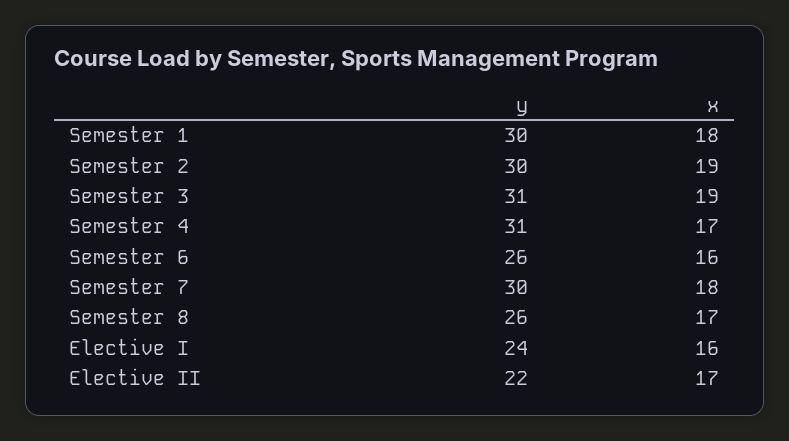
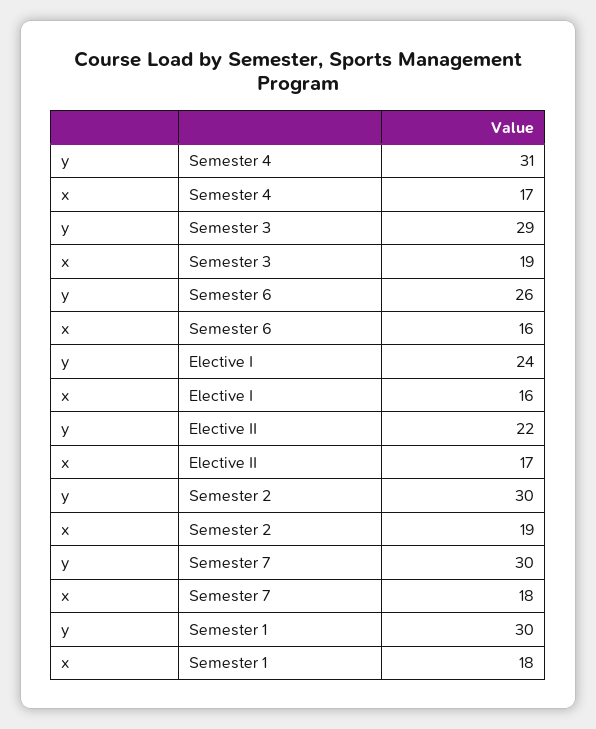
  {
    "y": {
      "Semester 1": 30,
      "Semester 2": 30,
-     "Semester 3": 31,
+     "Semester 3": 29,
      "Semester 4": 31,
      "Semester 6": 26,
      "Semester 7": 30,
-     "Semester 8": 26,
      "Elective I": 24,
      "Elective II": 22
    },
    "x": {
      "Semester 1": 18,
      "Semester 2": 19,
      "Semester 3": 19,
      "Semester 4": 17,
      "Semester 6": 16,
      "Semester 7": 18,
-     "Semester 8": 17,
      "Elective I": 16,
      "Elective II": 17
    }
  }

